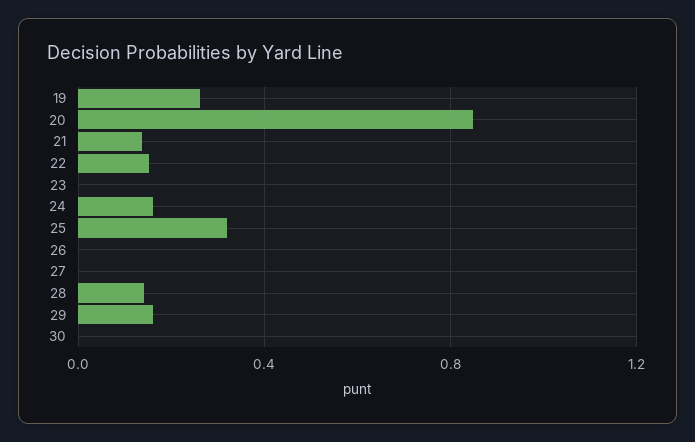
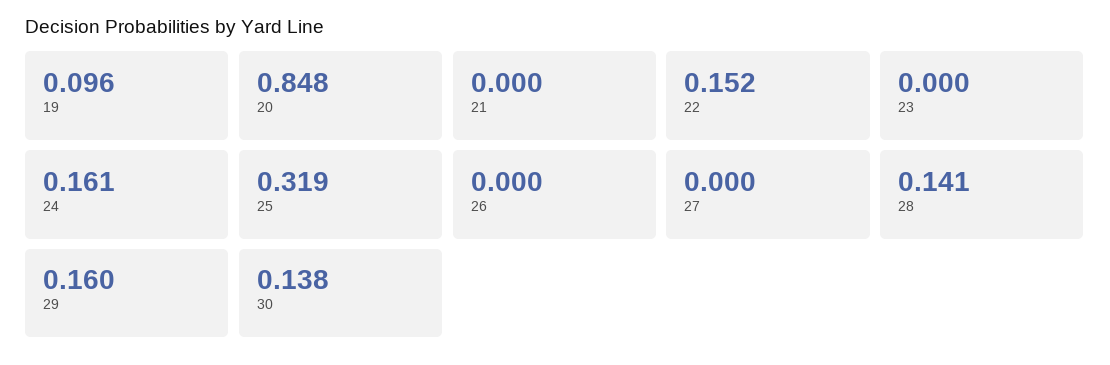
  {
-   "19": 0.25,
+   "19": 0.096,
    "20": 0.848,
-   "21": 0.15,
+   "21": 0,
    "22": 0.152,
    "23": 0,
    "24": 0.161,
    "25": 0.319,
    "26": 0,
    "27": 0,
    "28": 0.141,
    "29": 0.16,
-   "30": 0
+   "30": 0.138
  }

